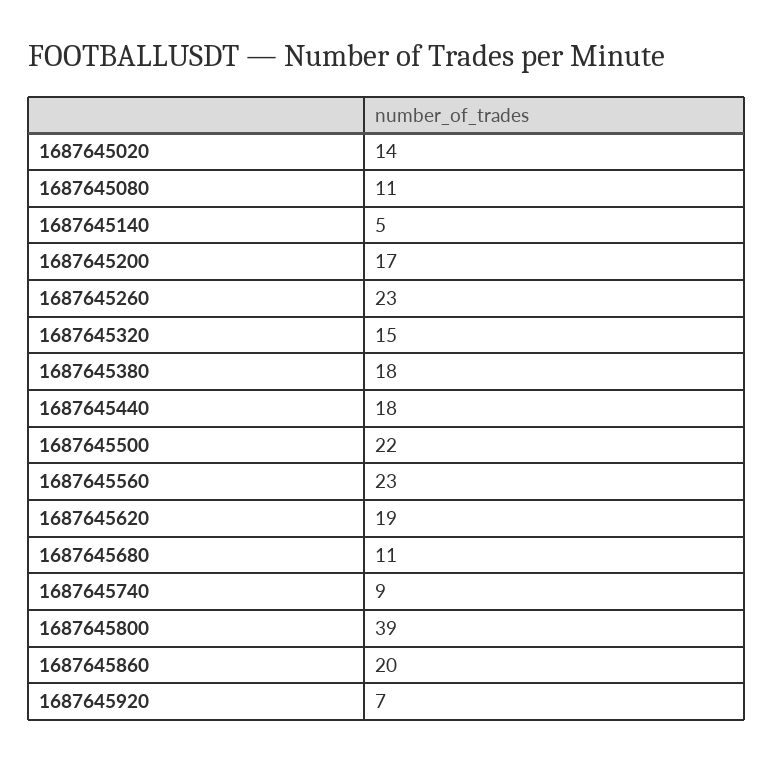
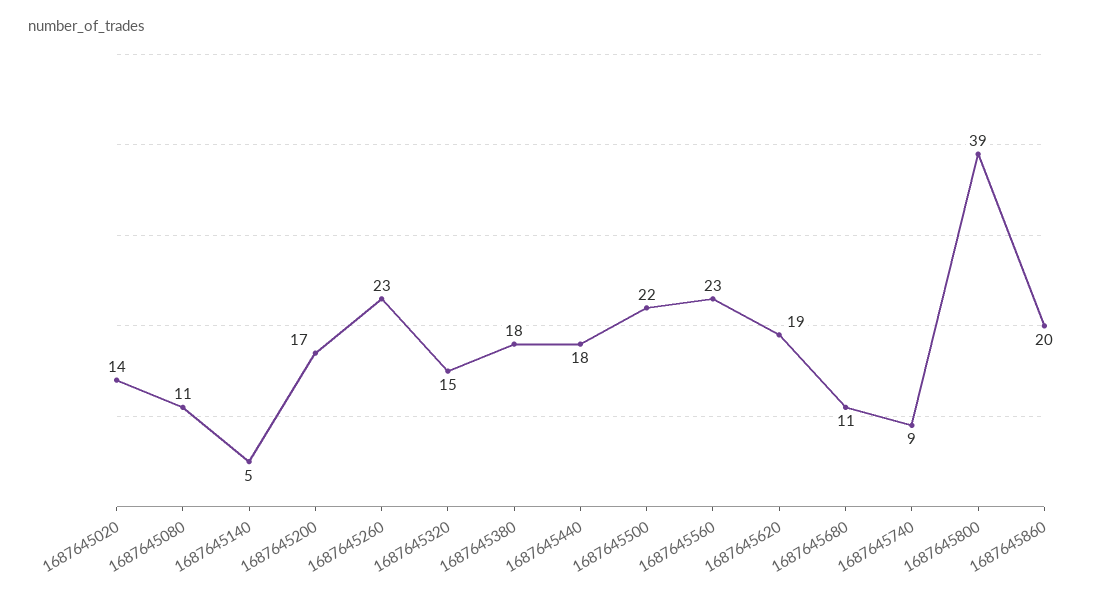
  {
    "1687645020": 14,
    "1687645080": 11,
    "1687645140": 5,
    "1687645200": 17,
    "1687645260": 23,
    "1687645320": 15,
    "1687645380": 18,
    "1687645440": 18,
    "1687645500": 22,
    "1687645560": 23,
    "1687645620": 19,
    "1687645680": 11,
    "1687645740": 9,
    "1687645800": 39,
-   "1687645860": 20,
+   "1687645860": 20
-   "1687645920": 7
  }

